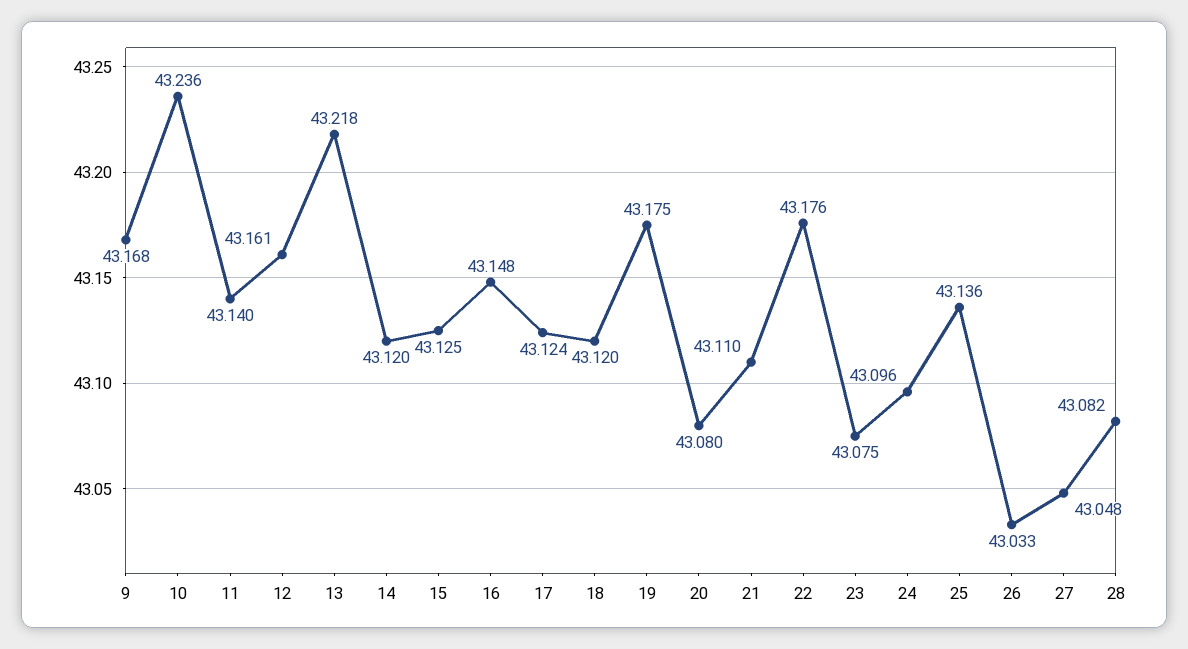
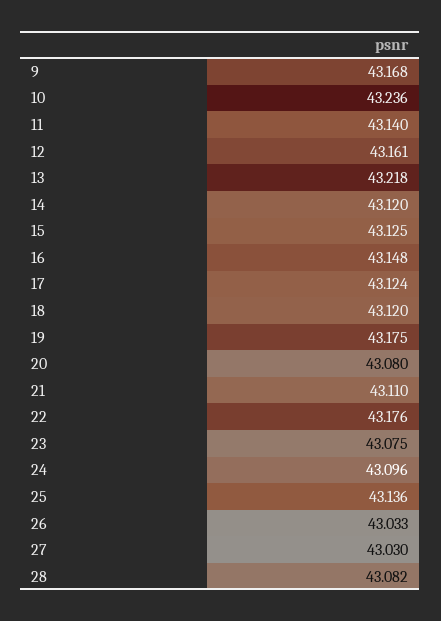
  {
    "9": 43.168,
    "10": 43.236,
    "11": 43.14,
    "12": 43.161,
    "13": 43.218,
    "14": 43.12,
    "15": 43.125,
    "16": 43.148,
    "17": 43.124,
    "18": 43.12,
    "19": 43.175,
    "20": 43.08,
    "21": 43.11,
    "22": 43.176,
    "23": 43.075,
    "24": 43.096,
    "25": 43.136,
    "26": 43.033,
-   "27": 43.048,
+   "27": 43.03,
    "28": 43.082
  }

